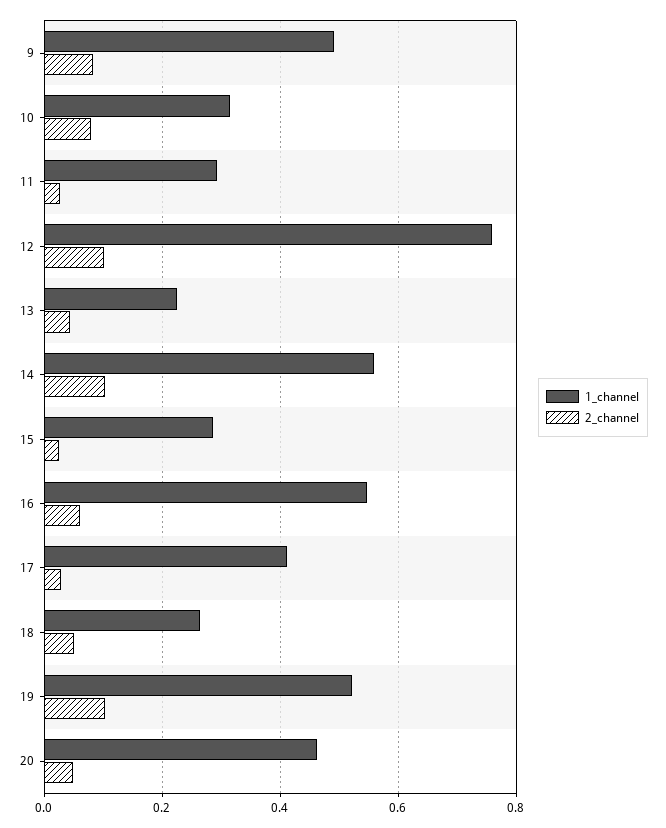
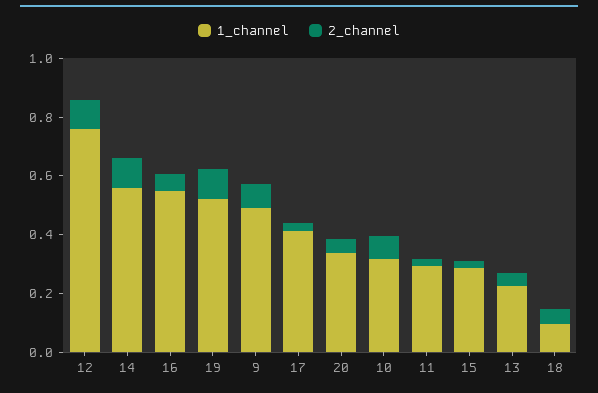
  {
    "1_channel": {
      "9": 0.5,
      "10": 0.32,
      "11": 0.3,
      "12": 0.76,
      "13": 0.22,
      "14": 0.56,
      "15": 0.28,
      "16": 0.54,
      "17": 0.42,
-     "18": 0.26,
+     "18": 0.1,
      "19": 0.52,
-     "20": 0.46
+     "20": 0.35
    },
    "2_channel": {
      "9": 0.08,
      "10": 0.08,
      "11": 0.02,
      "12": 0.1,
      "13": 0.04,
      "14": 0.1,
      "15": 0.02,
      "16": 0.06,
      "17": 0.02,
      "18": 0.06,
      "19": 0.1,
      "20": 0.04
    }
  }

